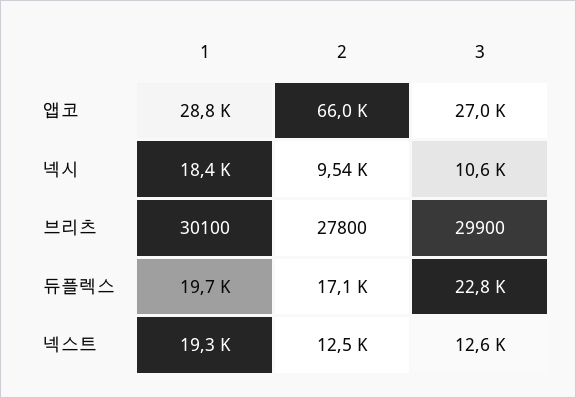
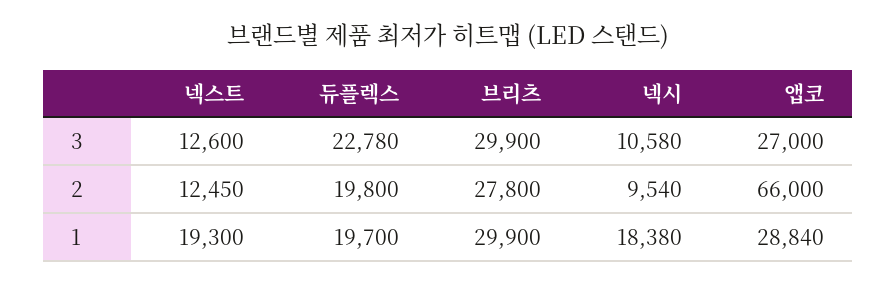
  {
    "1": {
      "앱코": 28840,
      "넥시": 18380,
-     "브리츠": 30100,
+     "브리츠": 29900,
      "듀플렉스": 19700,
      "넥스트": 19300
    },
    "2": {
      "앱코": 66000,
      "넥시": 9540,
      "브리츠": 27800,
-     "듀플렉스": 17100,
+     "듀플렉스": 19800,
      "넥스트": 12450
    },
    "3": {
      "앱코": 27000,
      "넥시": 10580,
      "브리츠": 29900,
      "듀플렉스": 22780,
      "넥스트": 12600
    }
  }

